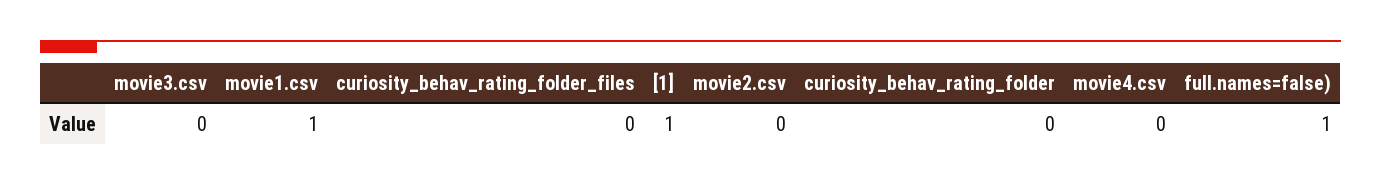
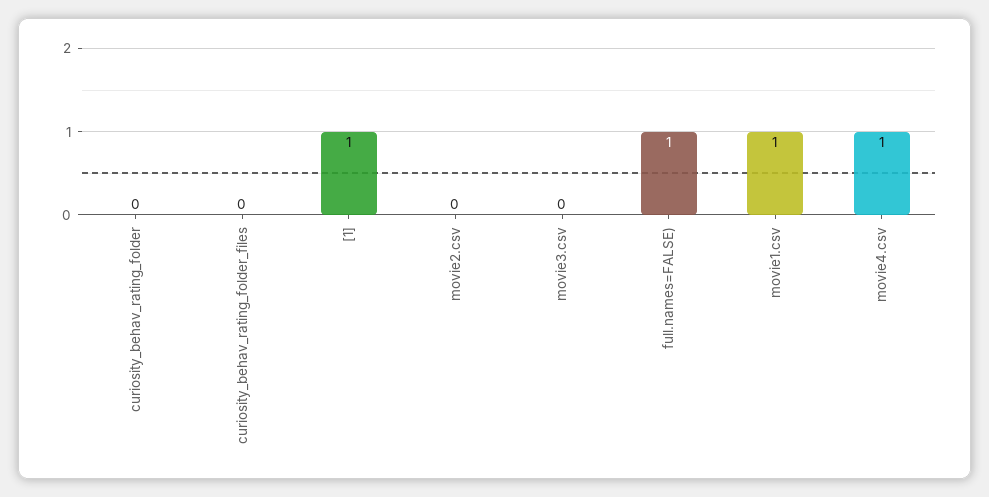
  {
    "movie3.csv": 0,
    "movie1.csv": 1,
    "curiosity_behav_rating_folder_files": 0,
    "[1]": 1,
    "movie2.csv": 0,
    "curiosity_behav_rating_folder": 0,
-   "movie4.csv": 0,
+   "movie4.csv": 1,
    "full.names=false)": 1
  }

